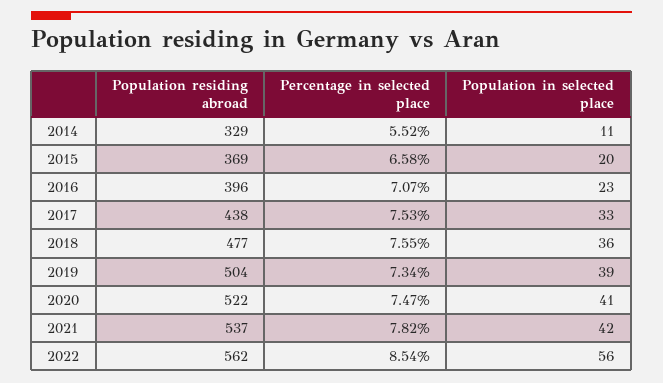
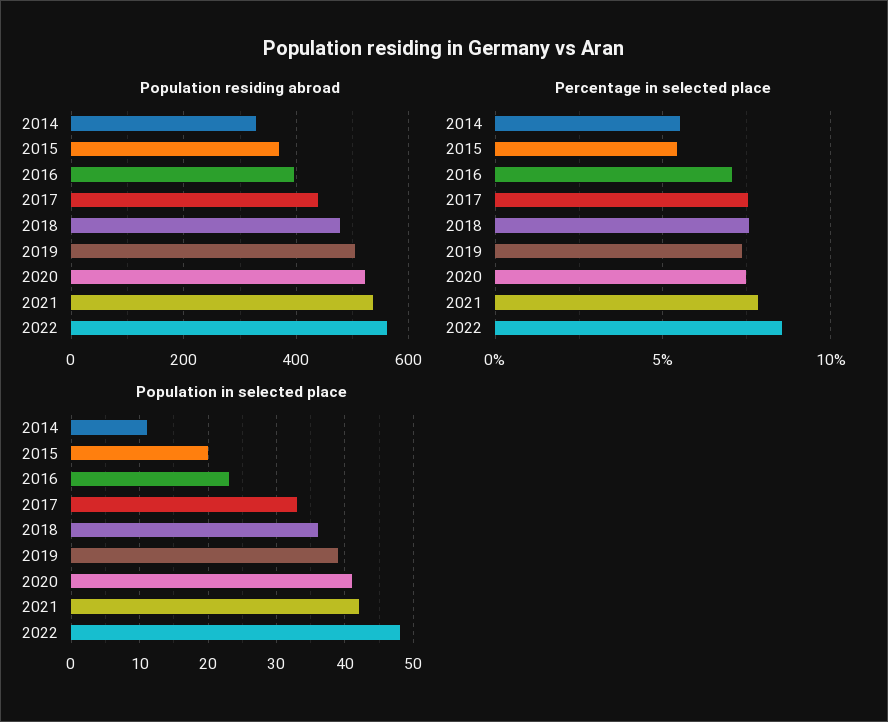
  {
    "Population residing abroad": {
      "2014": 329,
      "2015": 369,
      "2016": 396,
      "2017": 438,
      "2018": 477,
      "2019": 504,
      "2020": 522,
      "2021": 537,
      "2022": 562
    },
    "Percentage in selected place": {
      "2014": 5.52,
-     "2015": 6.58,
+     "2015": 5.5,
      "2016": 7.07,
      "2017": 7.53,
      "2018": 7.55,
      "2019": 7.34,
      "2020": 7.47,
      "2021": 7.82,
      "2022": 8.54
    },
    "Population in selected place": {
      "2014": 11,
      "2015": 20,
      "2016": 23,
      "2017": 33,
      "2018": 36,
      "2019": 39,
      "2020": 41,
      "2021": 42,
-     "2022": 56
+     "2022": 48
    }
  }

